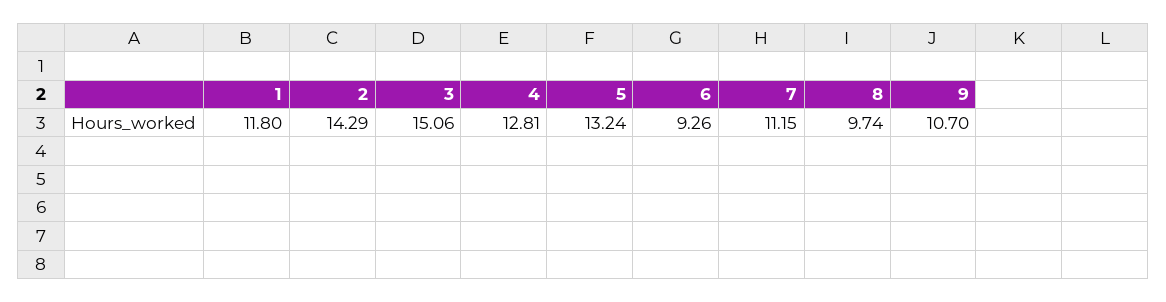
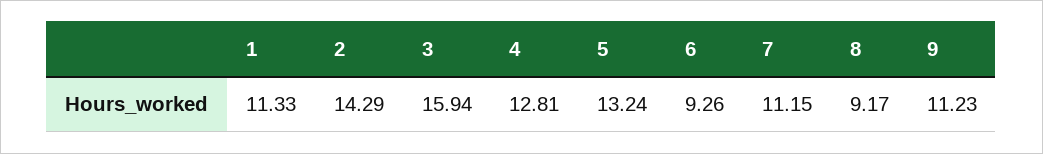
  {
-   "1": 11.8,
+   "1": 11.33,
    "2": 14.29,
-   "3": 15.06,
+   "3": 15.94,
    "4": 12.81,
    "5": 13.24,
    "6": 9.26,
    "7": 11.15,
-   "8": 9.74,
+   "8": 9.17,
-   "9": 10.7
+   "9": 11.23
  }

